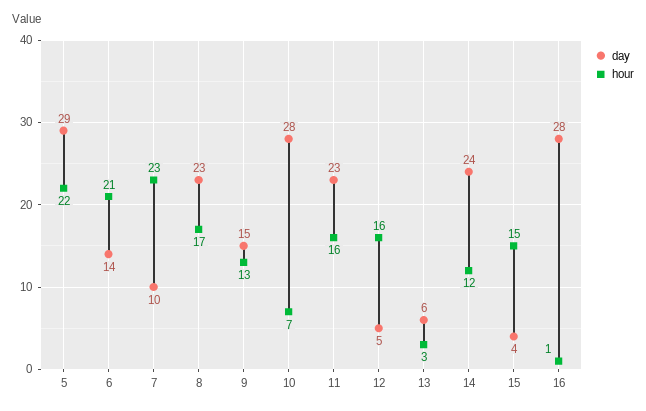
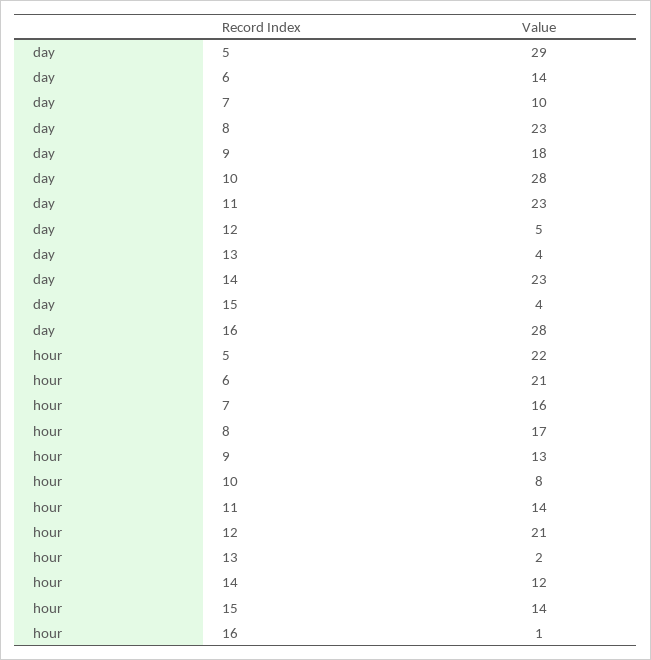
  {
    "day": {
      "5": 29,
      "6": 14,
      "7": 10,
      "8": 23,
-     "9": 15,
+     "9": 18,
      "10": 28,
      "11": 23,
      "12": 5,
-     "13": 6,
+     "13": 4,
-     "14": 24,
+     "14": 23,
      "15": 4,
      "16": 28
    },
    "hour": {
      "5": 22,
      "6": 21,
-     "7": 23,
+     "7": 16,
      "8": 17,
      "9": 13,
-     "10": 7,
+     "10": 8,
-     "11": 16,
+     "11": 14,
-     "12": 16,
+     "12": 21,
-     "13": 3,
+     "13": 2,
      "14": 12,
-     "15": 15,
+     "15": 14,
      "16": 1
    }
  }

